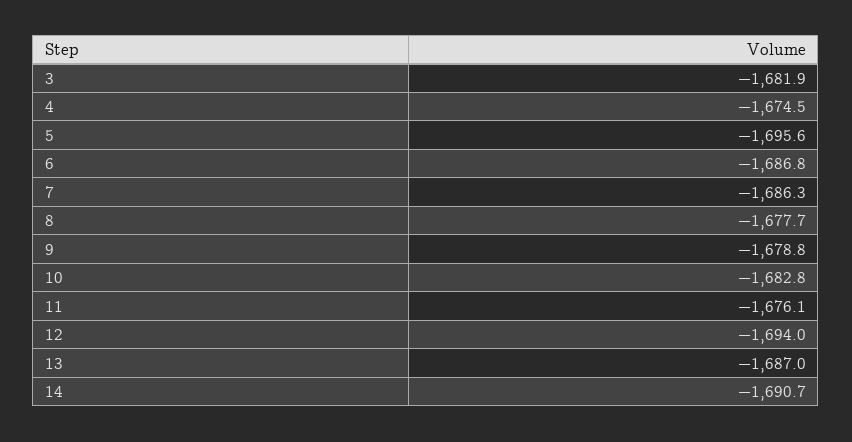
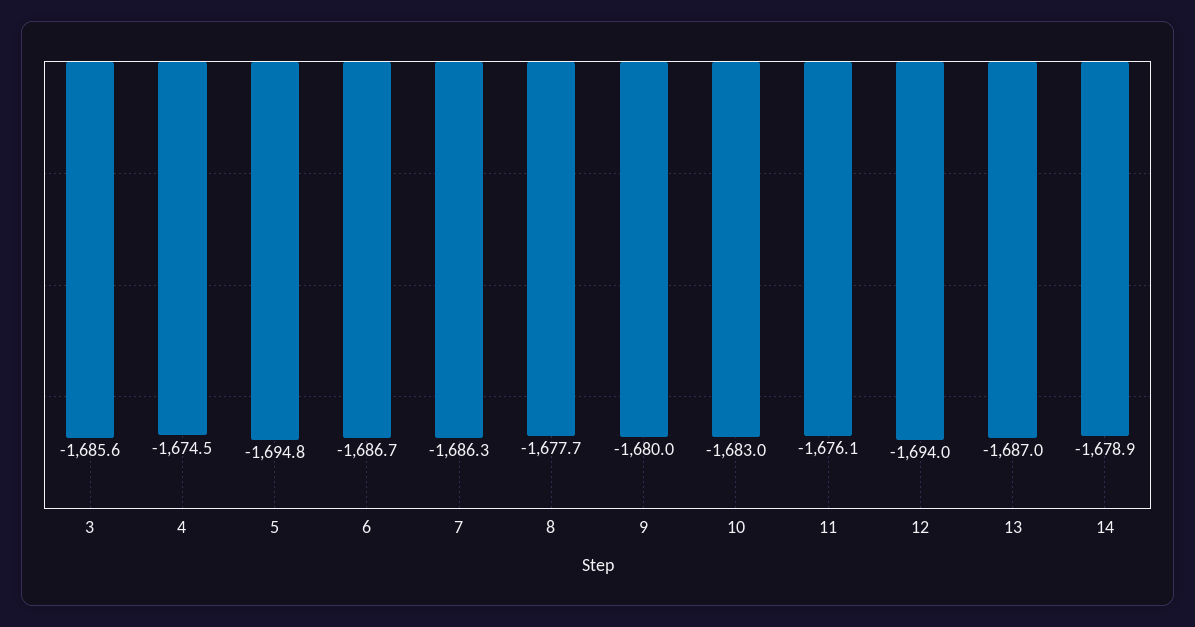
  {
-   "3": -1681.9,
+   "3": -1685.6,
    "4": -1674.5,
-   "5": -1695.6,
+   "5": -1694.8,
-   "6": -1686.8,
+   "6": -1686.7,
    "7": -1686.3,
    "8": -1677.7,
-   "9": -1678.8,
+   "9": -1680,
-   "10": -1682.8,
+   "10": -1683,
    "11": -1676.1,
    "12": -1694,
    "13": -1687,
-   "14": -1690.7
+   "14": -1678.9
  }

